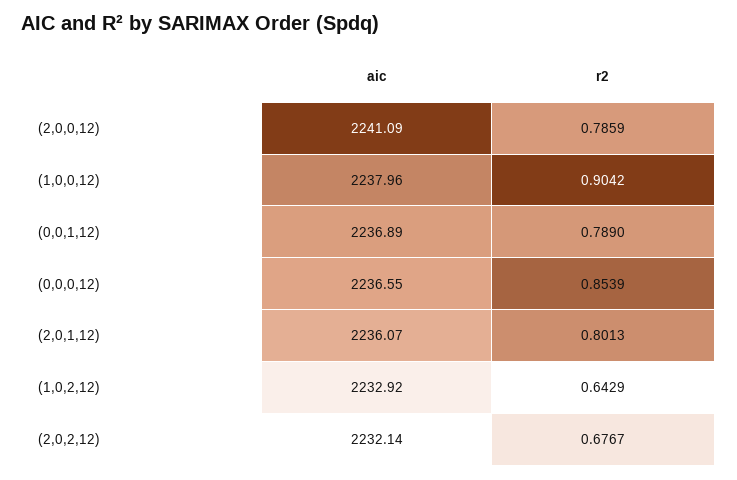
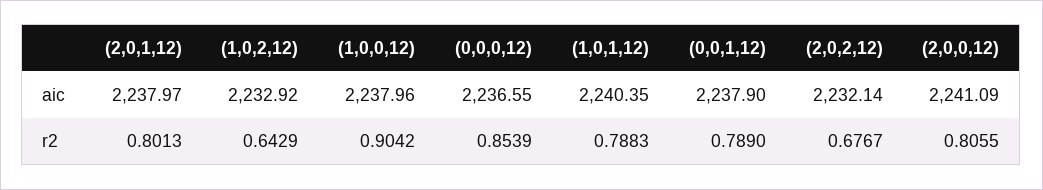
  {
    "aic": {
      "(2,0,0,12)": 2241.09,
      "(1,0,0,12)": 2237.96,
-     "(0,0,1,12)": 2236.89,
+     "(0,0,1,12)": 2237.9,
      "(0,0,0,12)": 2236.55,
-     "(2,0,1,12)": 2236.07,
+     "(2,0,1,12)": 2237.97,
      "(1,0,2,12)": 2232.92,
-     "(2,0,2,12)": 2232.14
+     "(2,0,2,12)": 2232.14,
+     "(1,0,1,12)": 2240.35
    },
    "r2": {
-     "(2,0,0,12)": 0.7859,
+     "(2,0,0,12)": 0.8055,
      "(1,0,0,12)": 0.9042,
      "(0,0,1,12)": 0.789,
      "(0,0,0,12)": 0.8539,
      "(2,0,1,12)": 0.8013,
      "(1,0,2,12)": 0.6429,
-     "(2,0,2,12)": 0.6767
+     "(2,0,2,12)": 0.6767,
+     "(1,0,1,12)": 0.7883
    }
  }

